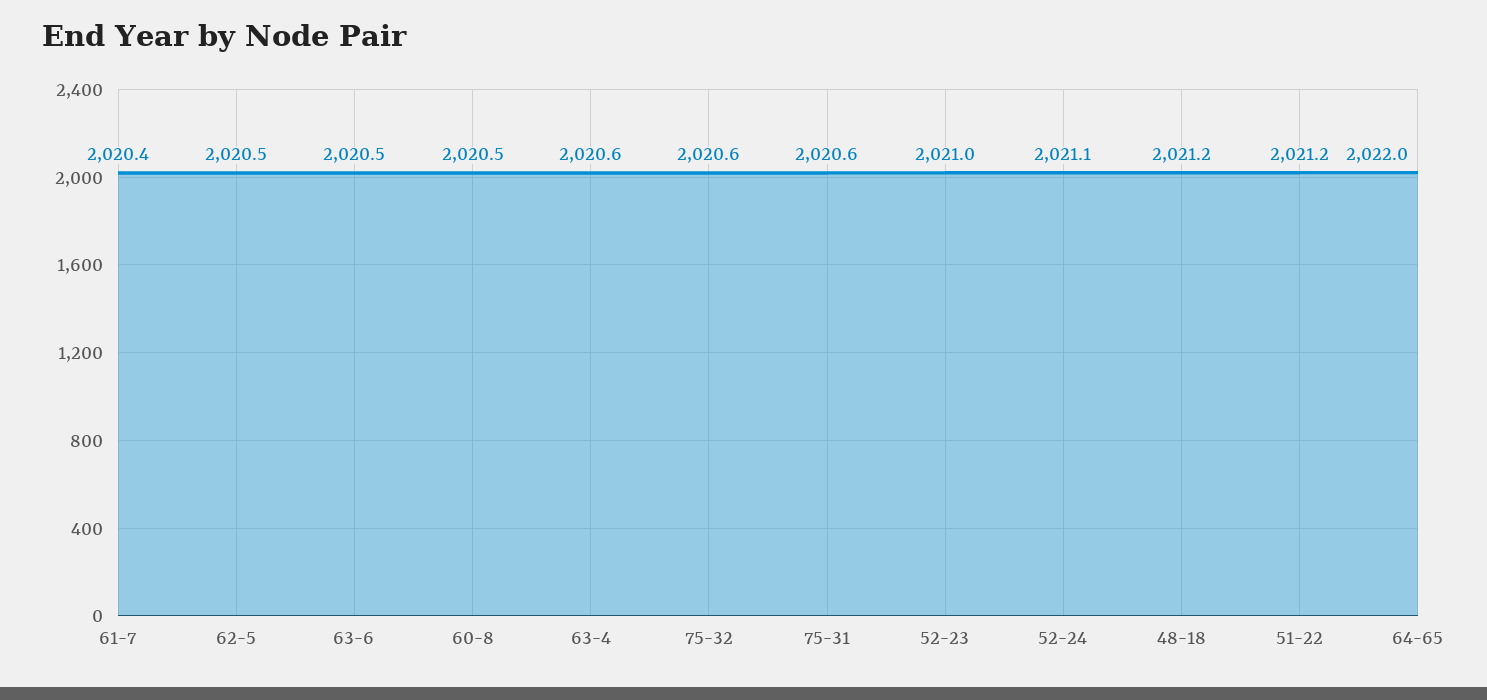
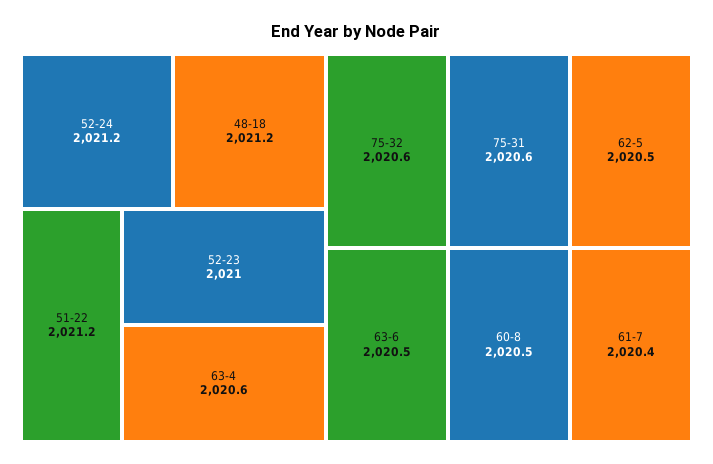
  {
    "61-7": 2020.4,
    "62-5": 2020.5,
    "63-6": 2020.5,
    "60-8": 2020.5,
    "63-4": 2020.6,
    "75-32": 2020.6,
    "75-31": 2020.6,
    "52-23": 2021,
-   "52-24": 2021.1,
+   "52-24": 2021.2,
    "48-18": 2021.2,
-   "51-22": 2021.2,
+   "51-22": 2021.2
-   "64-65": 2022
  }

